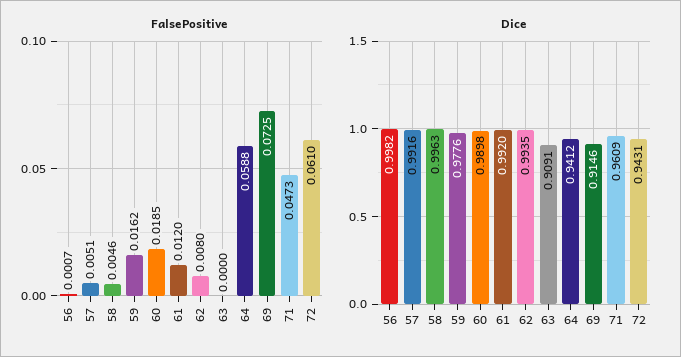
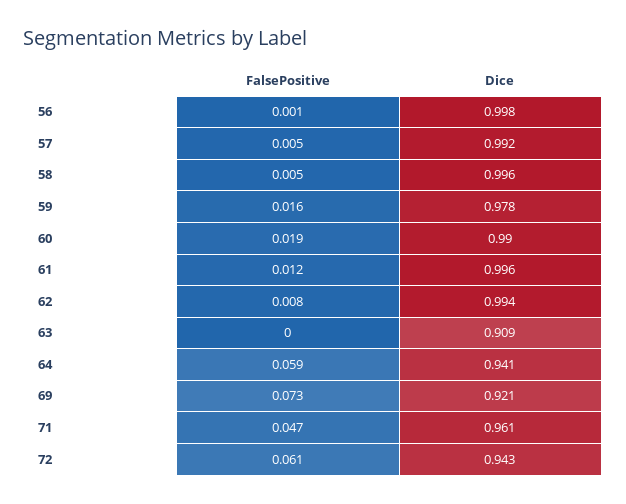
  {
    "FalsePositive": {
      "56": 0.0007,
      "57": 0.0051,
      "58": 0.0046,
      "59": 0.0162,
      "60": 0.0185,
      "61": 0.012,
      "62": 0.008,
      "63": 0,
      "64": 0.0588,
      "69": 0.0725,
      "71": 0.0473,
      "72": 0.061
    },
    "Dice": {
      "56": 0.9982,
      "57": 0.9916,
      "58": 0.9963,
      "59": 0.9776,
      "60": 0.9898,
-     "61": 0.992,
+     "61": 0.996,
      "62": 0.9935,
      "63": 0.9091,
      "64": 0.9412,
-     "69": 0.9146,
+     "69": 0.921,
      "71": 0.9609,
      "72": 0.9431
    }
  }

